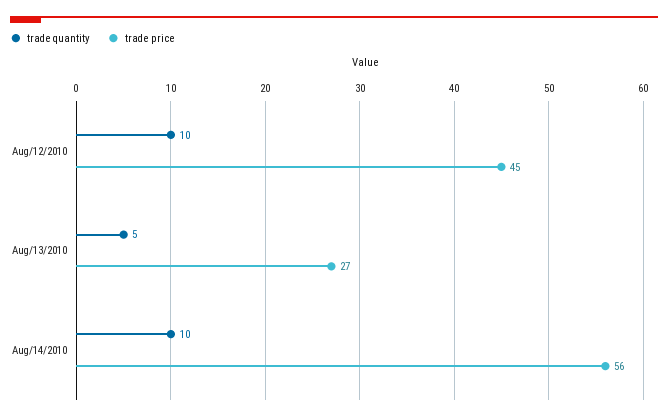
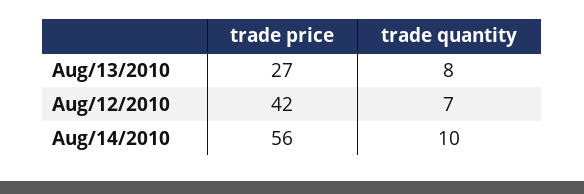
  {
    "trade quantity": {
-     "Aug/12/2010": 10,
+     "Aug/12/2010": 7,
-     "Aug/13/2010": 5,
+     "Aug/13/2010": 8,
      "Aug/14/2010": 10
    },
    "trade price": {
-     "Aug/12/2010": 45,
+     "Aug/12/2010": 42,
      "Aug/13/2010": 27,
      "Aug/14/2010": 56
    }
  }

